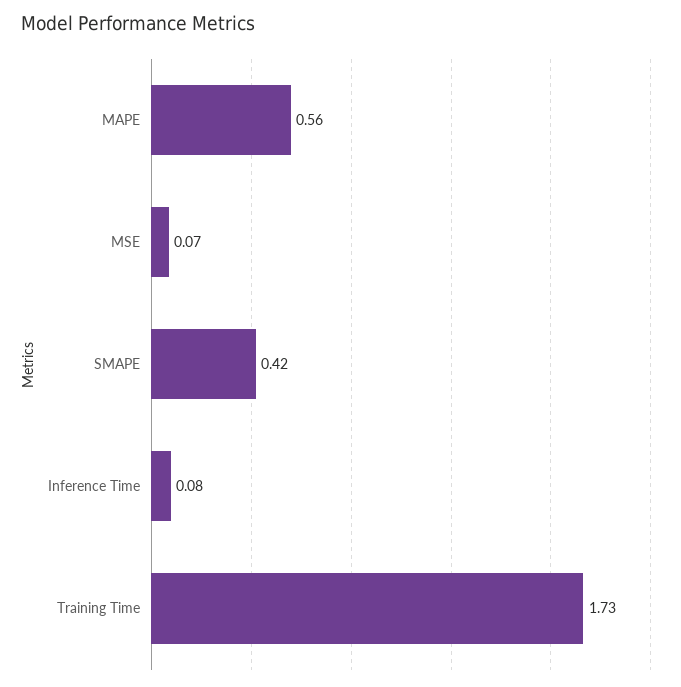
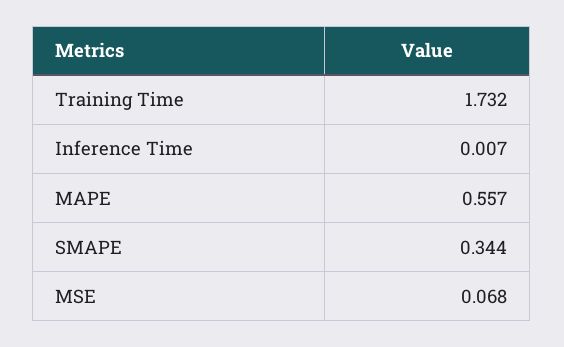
  {
    "MAPE": 0.557,
    "MSE": 0.068,
-   "SMAPE": 0.42,
+   "SMAPE": 0.344,
-   "Inference Time": 0.08,
+   "Inference Time": 0.007,
    "Training Time": 1.732
  }

